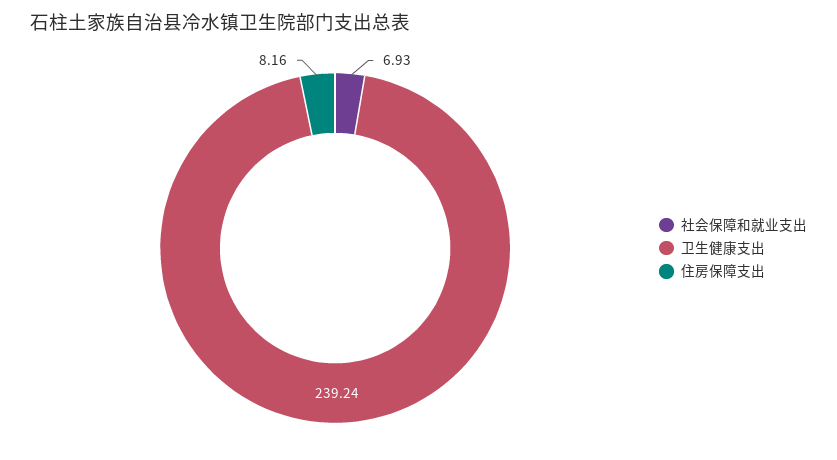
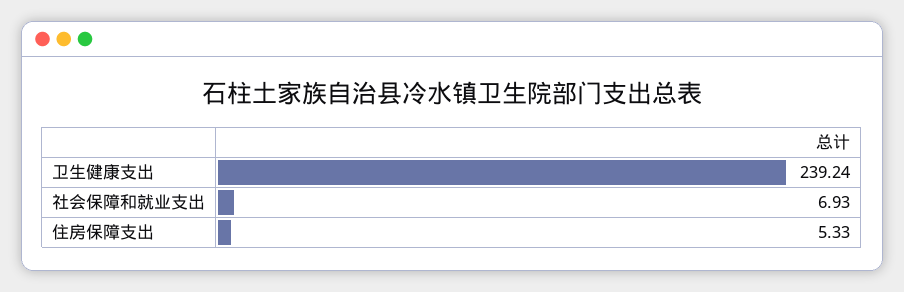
  {
    "社会保障和就业支出": 6.93,
    "卫生健康支出": 239.24,
-   "住房保障支出": 8.16
+   "住房保障支出": 5.33
  }

